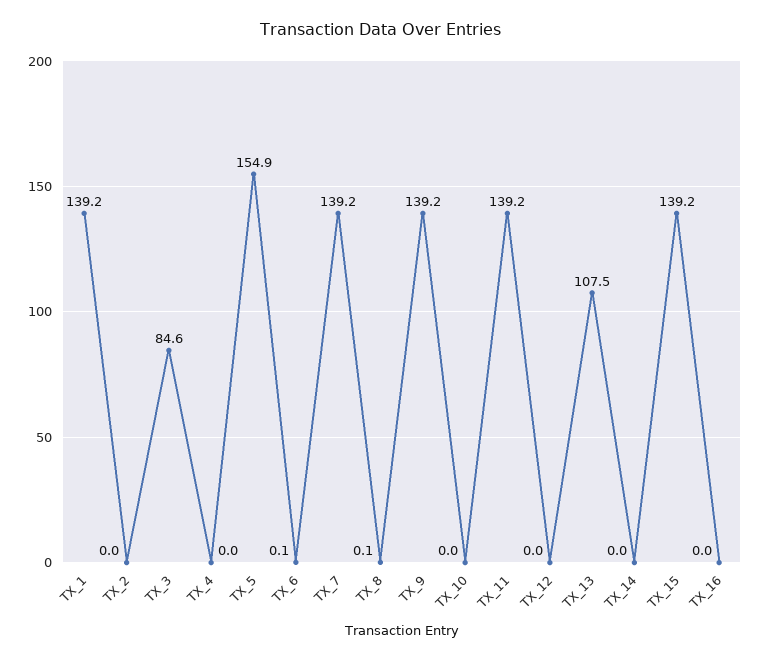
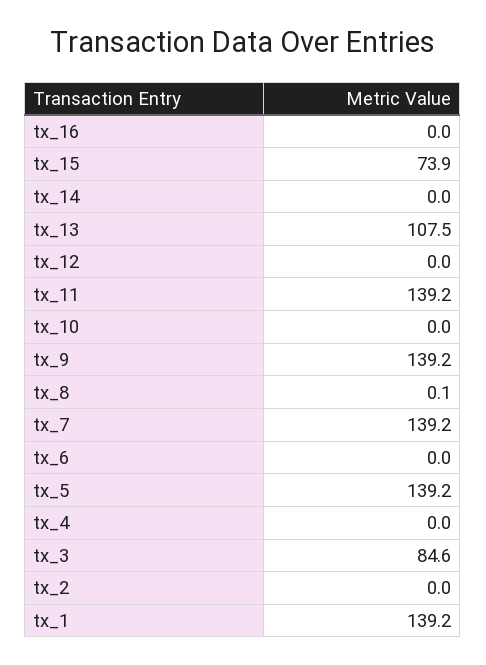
  {
    "TX_1": 139.2,
    "TX_2": 0,
    "TX_3": 84.6,
    "TX_4": 0,
-   "TX_5": 154.9,
+   "TX_5": 139.2,
-   "TX_6": 0.1,
+   "TX_6": 0,
    "TX_7": 139.2,
    "TX_8": 0.1,
    "TX_9": 139.2,
    "TX_10": 0,
    "TX_11": 139.2,
    "TX_12": 0,
    "TX_13": 107.5,
    "TX_14": 0,
-   "TX_15": 139.2,
+   "TX_15": 73.9,
    "TX_16": 0
  }

